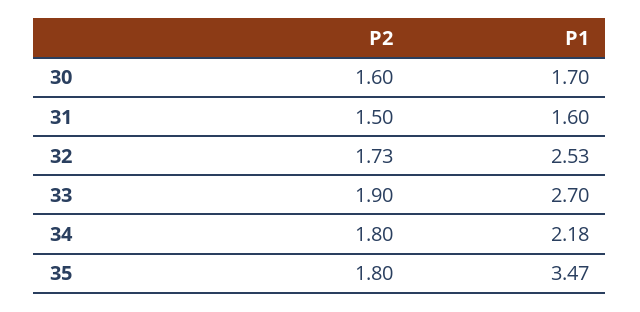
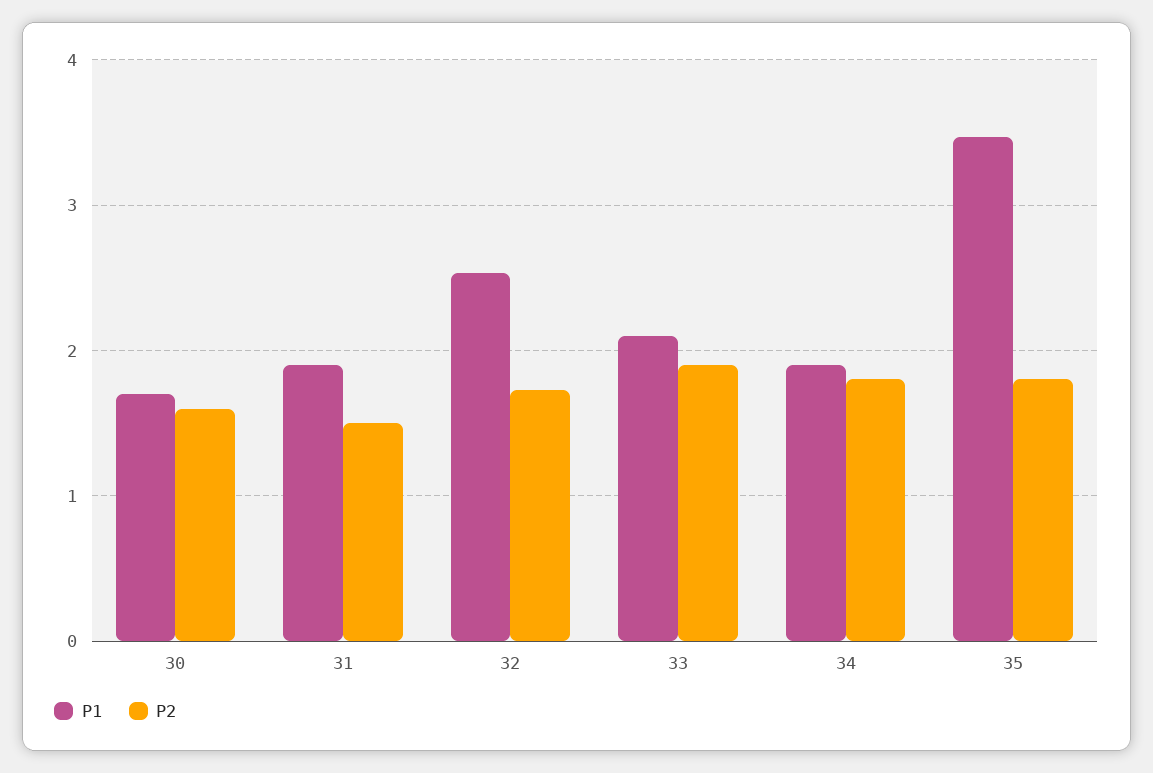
  {
    "P2": {
      "30": 1.6,
      "31": 1.5,
      "32": 1.73,
      "33": 1.9,
      "34": 1.8,
      "35": 1.8
    },
    "P1": {
      "30": 1.7,
-     "31": 1.6,
+     "31": 1.9,
      "32": 2.53,
-     "33": 2.7,
+     "33": 2.1,
-     "34": 2.18,
+     "34": 1.9,
      "35": 3.47
    }
  }

